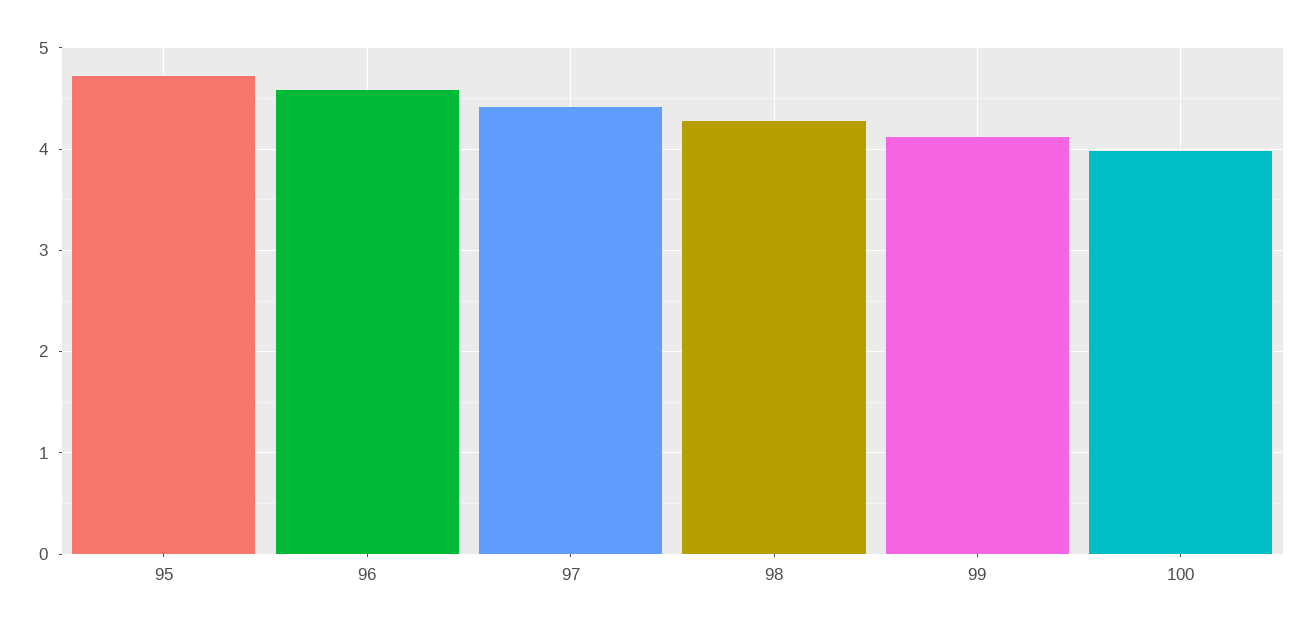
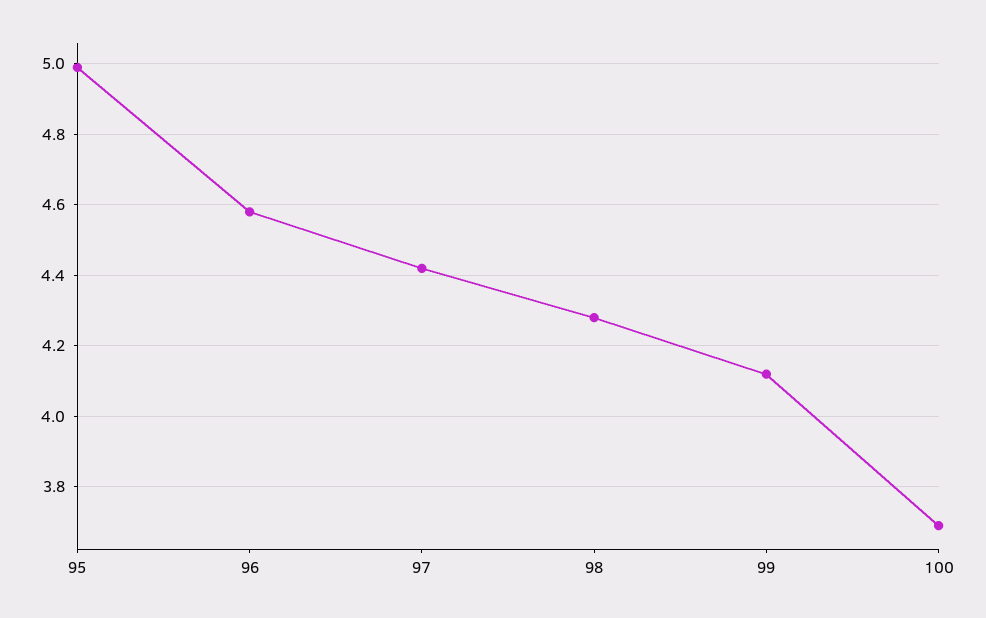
  {
-   "95": 4.7,
+   "95": 5,
    "96": 4.6,
    "97": 4.4,
    "98": 4.3,
    "99": 4.1,
-   "100": 4
+   "100": 3.7
  }

